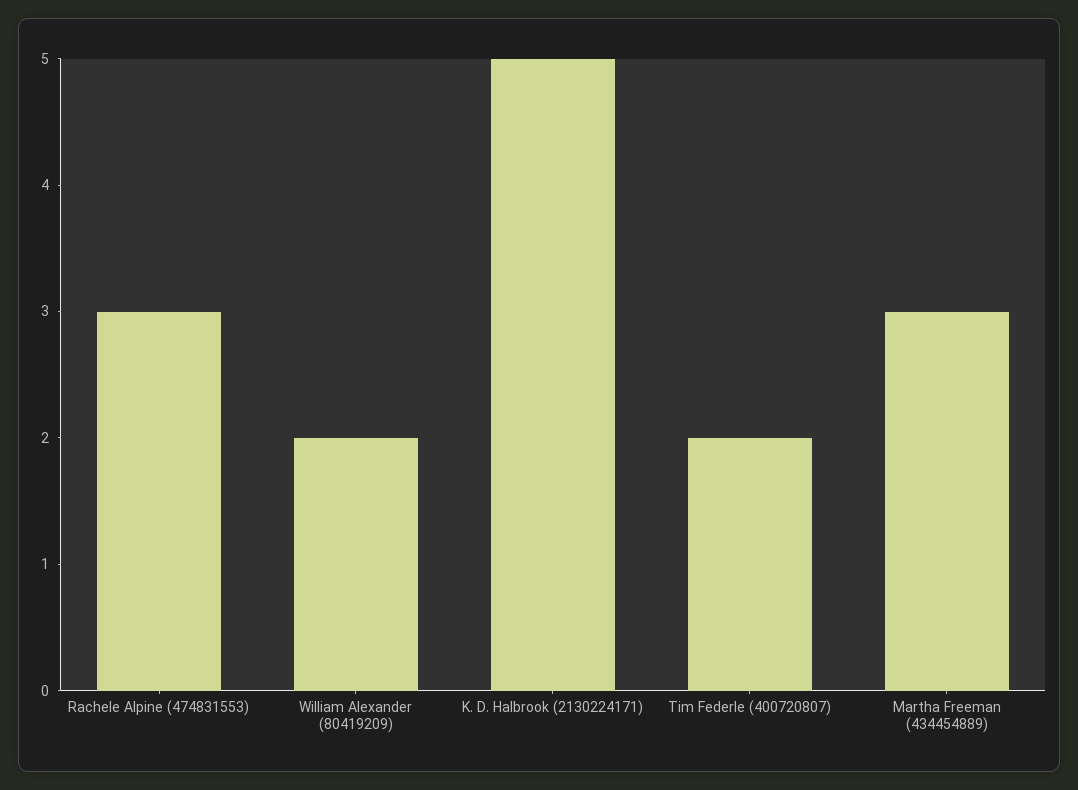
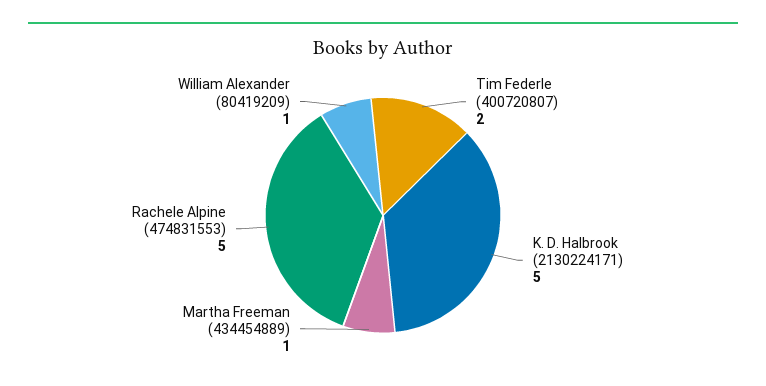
  {
-   "Rachele Alpine (474831553)": 3,
+   "Rachele Alpine (474831553)": 5,
-   "William Alexander (80419209)": 2,
+   "William Alexander (80419209)": 1,
    "K. D. Halbrook (2130224171)": 5,
    "Tim Federle (400720807)": 2,
-   "Martha Freeman (434454889)": 3
+   "Martha Freeman (434454889)": 1
  }

